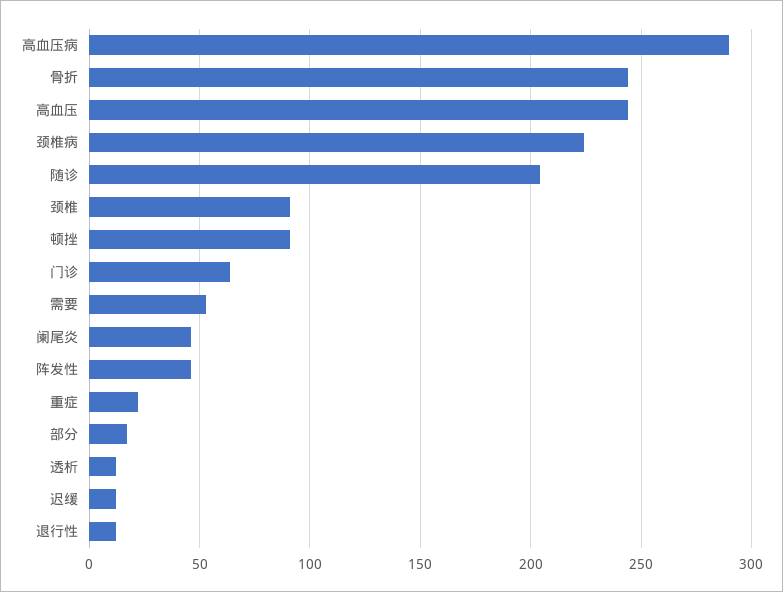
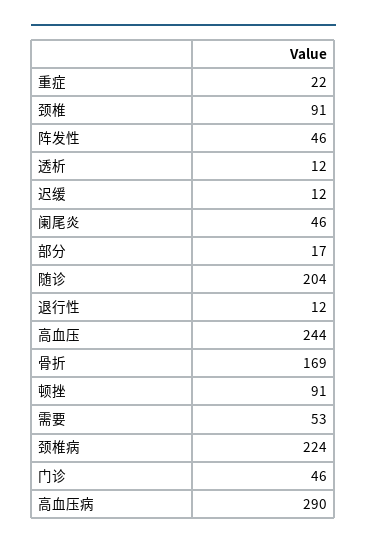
  {
    "高血压病": 290,
-   "骨折": 245,
+   "骨折": 169,
    "高血压": 244,
    "颈椎病": 224,
    "随诊": 204,
    "颈椎": 91,
    "顿挫": 91,
-   "门诊": 65,
+   "门诊": 46,
    "需要": 53,
    "阑尾炎": 46,
    "阵发性": 46,
    "重症": 22,
    "部分": 17,
    "透析": 12,
    "迟缓": 12,
    "退行性": 12
  }

